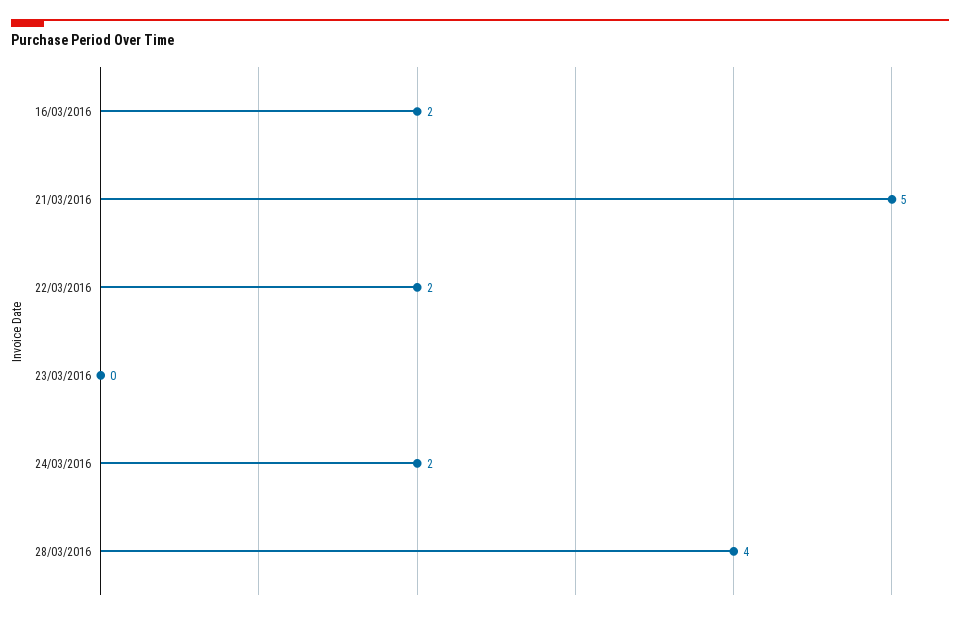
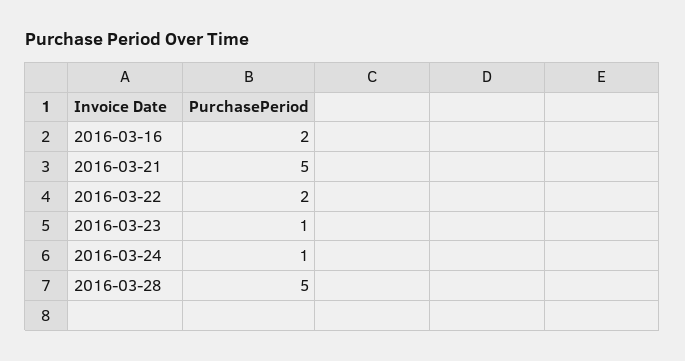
  {
    "16/03/2016": 2,
    "21/03/2016": 5,
    "22/03/2016": 2,
-   "23/03/2016": 0,
+   "23/03/2016": 1,
-   "24/03/2016": 2,
+   "24/03/2016": 1,
-   "28/03/2016": 4
+   "28/03/2016": 5
  }

